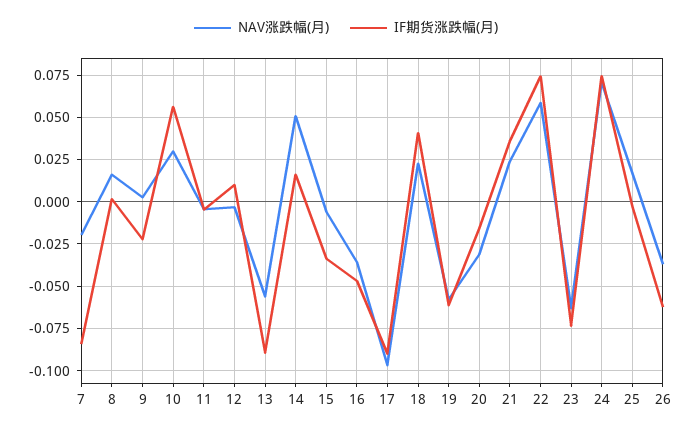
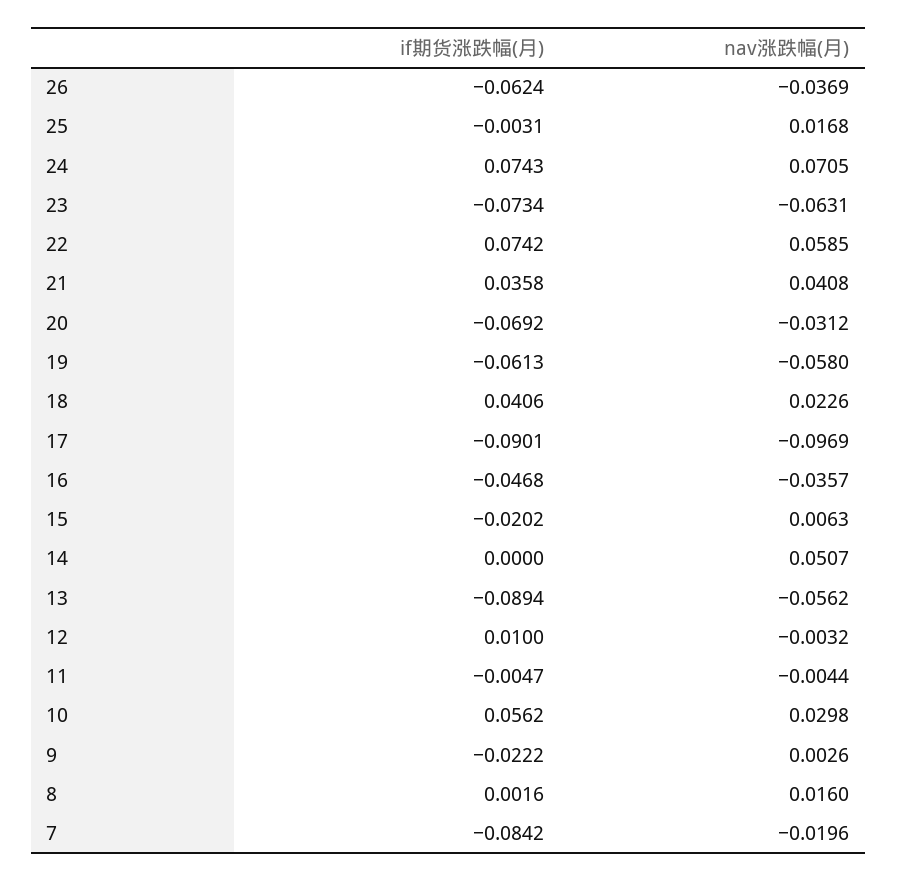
  {
    "NAV涨跌幅(月)": {
      "7": -0.0196,
      "8": 0.016,
      "9": 0.0026,
      "10": 0.0298,
      "11": -0.0044,
      "12": -0.0032,
      "13": -0.0562,
      "14": 0.0507,
-     "15": -0.005,
+     "15": 0.0063,
      "16": -0.0357,
      "17": -0.0969,
      "18": 0.0226,
      "19": -0.058,
      "20": -0.0312,
-     "21": 0.025,
+     "21": 0.0408,
      "22": 0.0585,
      "23": -0.0631,
      "24": 0.0705,
      "25": 0.0168,
      "26": -0.0369
    },
    "IF期货涨跌幅(月)": {
      "7": -0.0842,
      "8": 0.0016,
      "9": -0.0222,
      "10": 0.0562,
      "11": -0.0047,
      "12": 0.01,
      "13": -0.0894,
-     "14": 0.015,
+     "14": 0,
-     "15": -0.035,
+     "15": -0.0202,
      "16": -0.0468,
      "17": -0.0901,
      "18": 0.0406,
      "19": -0.0613,
-     "20": -0.015,
+     "20": -0.0692,
      "21": 0.0358,
      "22": 0.0742,
      "23": -0.0734,
      "24": 0.0743,
      "25": -0.0031,
      "26": -0.0624
    }
  }

